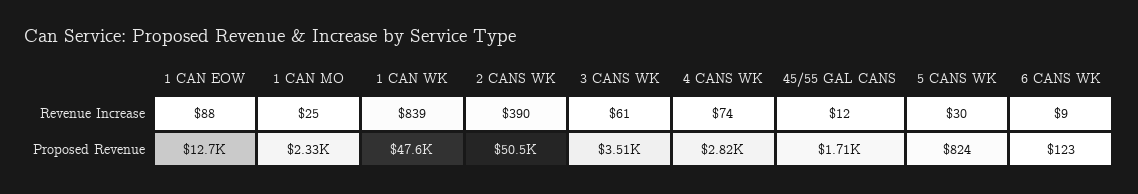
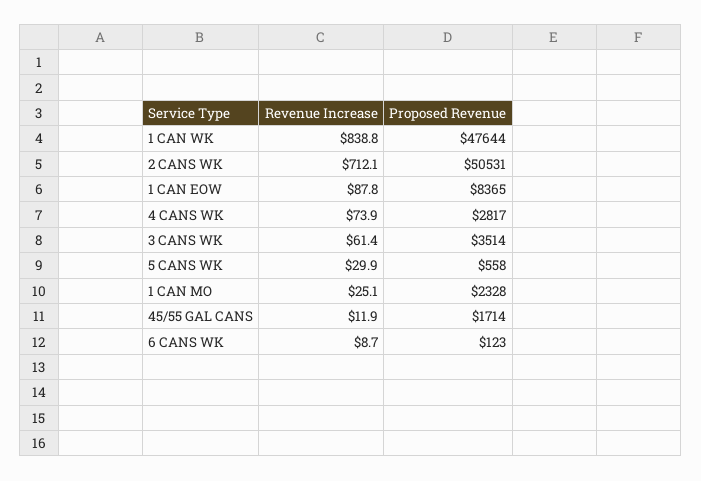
  {
    "1 CAN EOW": {
      "Revenue Increase": 87.8,
-     "Proposed Revenue": 12700
+     "Proposed Revenue": 8365
    },
    "1 CAN MO": {
      "Revenue Increase": 25.1,
      "Proposed Revenue": 2328
    },
    "1 CAN WK": {
      "Revenue Increase": 838.8,
      "Proposed Revenue": 47644
    },
    "2 CANS WK": {
-     "Revenue Increase": 390,
+     "Revenue Increase": 712.1,
      "Proposed Revenue": 50531
    },
    "3 CANS WK": {
      "Revenue Increase": 61.4,
      "Proposed Revenue": 3514
    },
    "4 CANS WK": {
      "Revenue Increase": 73.9,
      "Proposed Revenue": 2817
    },
    "45/55 GAL CANS": {
      "Revenue Increase": 11.9,
      "Proposed Revenue": 1714
    },
    "5 CANS WK": {
      "Revenue Increase": 29.9,
-     "Proposed Revenue": 824
+     "Proposed Revenue": 558
    },
    "6 CANS WK": {
      "Revenue Increase": 8.7,
      "Proposed Revenue": 123
    }
  }

